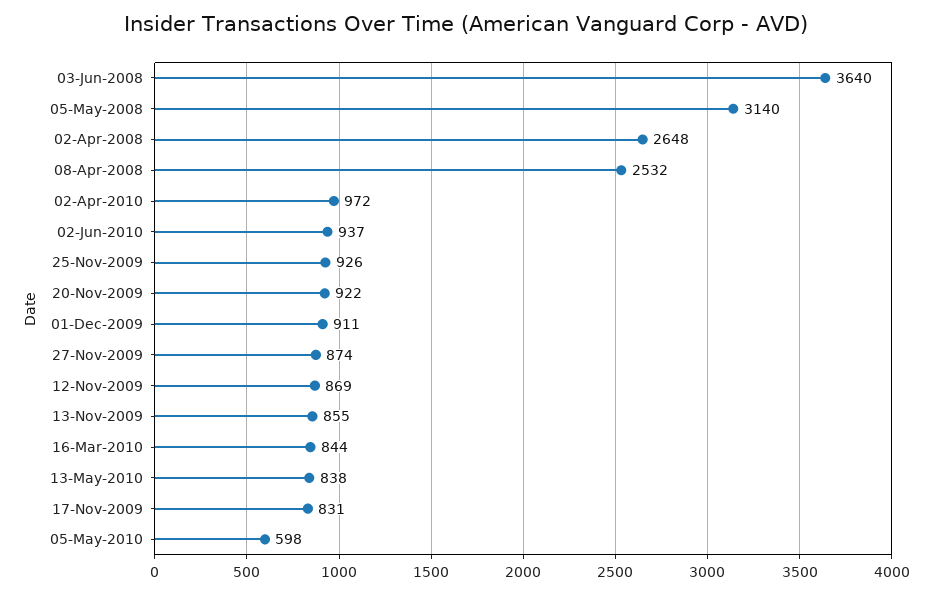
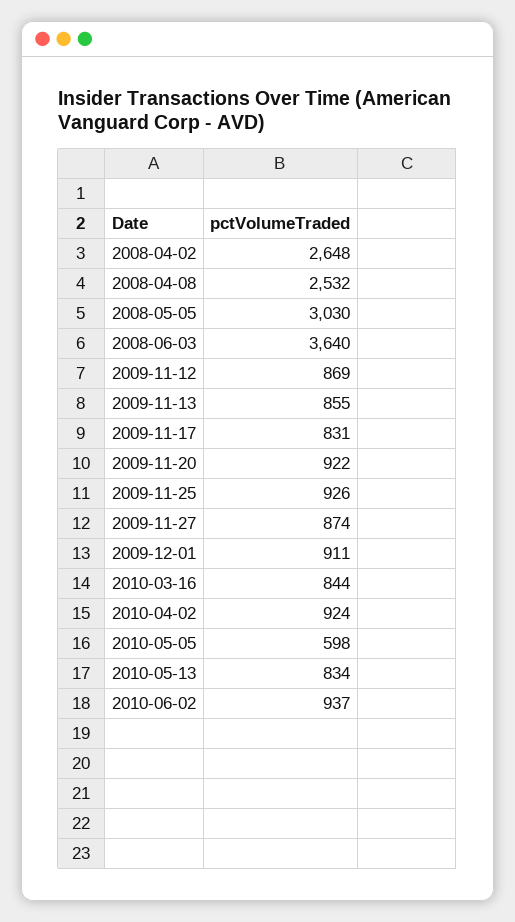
  {
    "03-Jun-2008": 3640,
-   "05-May-2008": 3140,
+   "05-May-2008": 3030,
    "02-Apr-2008": 2648,
    "08-Apr-2008": 2532,
-   "02-Apr-2010": 972,
+   "02-Apr-2010": 924,
    "02-Jun-2010": 937,
    "25-Nov-2009": 926,
    "20-Nov-2009": 922,
    "01-Dec-2009": 911,
    "27-Nov-2009": 874,
    "12-Nov-2009": 869,
    "13-Nov-2009": 855,
    "16-Mar-2010": 844,
-   "13-May-2010": 838,
+   "13-May-2010": 834,
    "17-Nov-2009": 831,
    "05-May-2010": 598
  }

